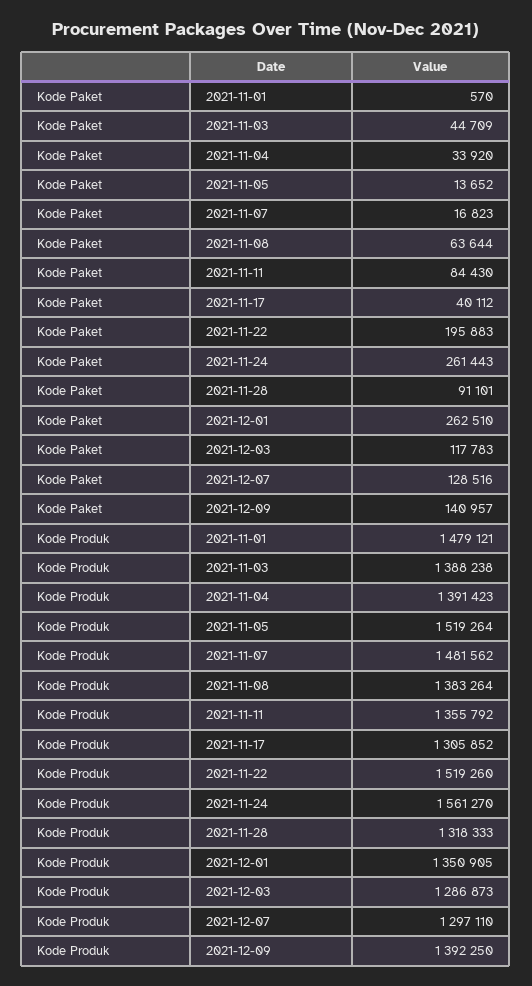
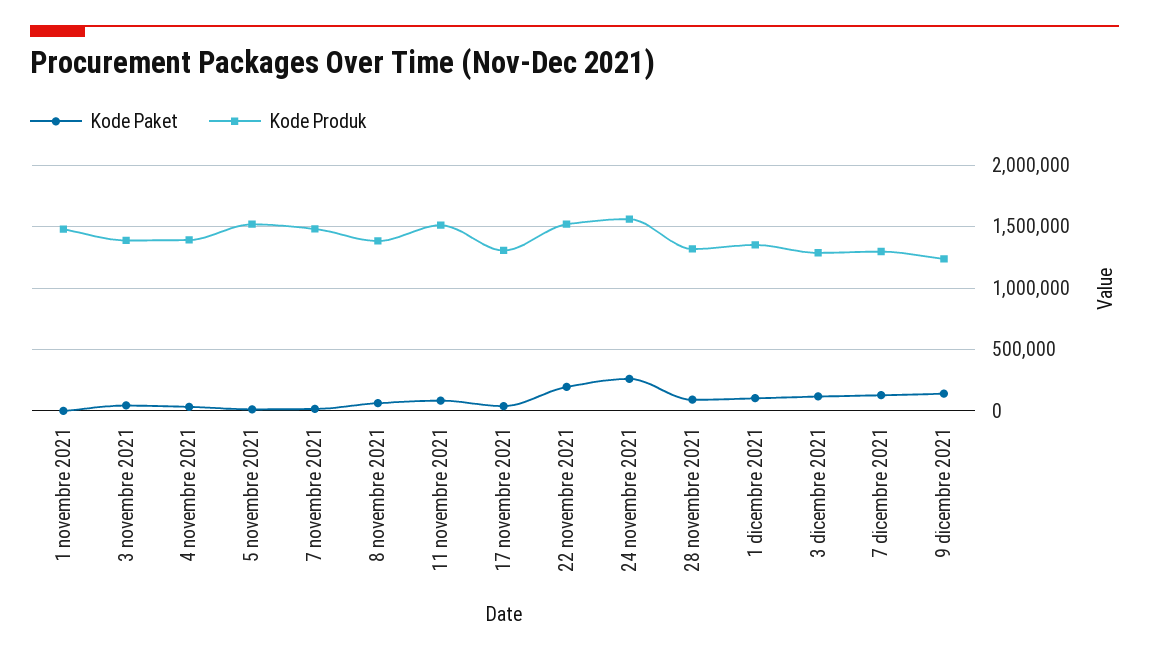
  {
    "Kode Paket": {
      "2021-11-01": 570,
      "2021-11-03": 44709,
      "2021-11-04": 33920,
      "2021-11-05": 13652,
      "2021-11-07": 16823,
      "2021-11-08": 63644,
      "2021-11-11": 84430,
      "2021-11-17": 40112,
      "2021-11-22": 195883,
      "2021-11-24": 261443,
      "2021-11-28": 91101,
-     "2021-12-01": 262510,
+     "2021-12-01": 100000,
      "2021-12-03": 117783,
      "2021-12-07": 128516,
      "2021-12-09": 140957
    },
    "Kode Produk": {
      "2021-11-01": 1479121,
      "2021-11-03": 1388238,
      "2021-11-04": 1391423,
      "2021-11-05": 1519264,
      "2021-11-07": 1481562,
      "2021-11-08": 1383264,
-     "2021-11-11": 1355792,
+     "2021-11-11": 1500000,
      "2021-11-17": 1305852,
      "2021-11-22": 1519260,
      "2021-11-24": 1561270,
      "2021-11-28": 1318333,
      "2021-12-01": 1350905,
      "2021-12-03": 1286873,
      "2021-12-07": 1297110,
-     "2021-12-09": 1392250
+     "2021-12-09": 1250000
    }
  }

